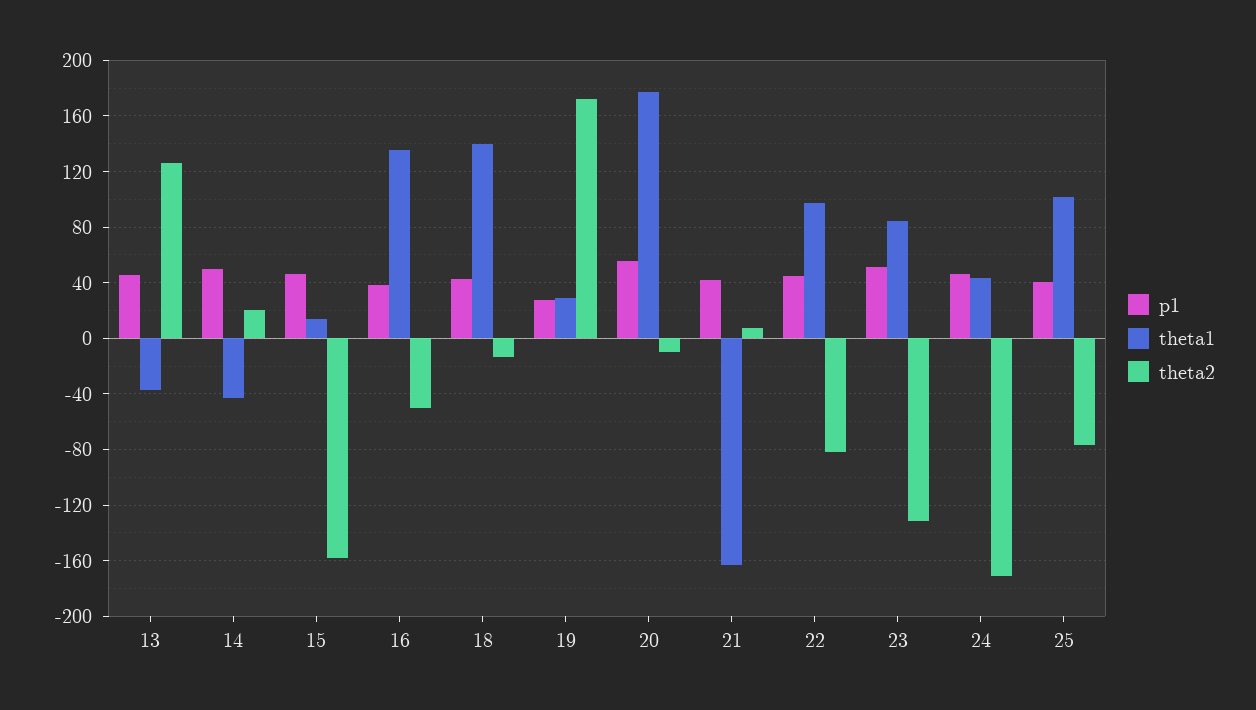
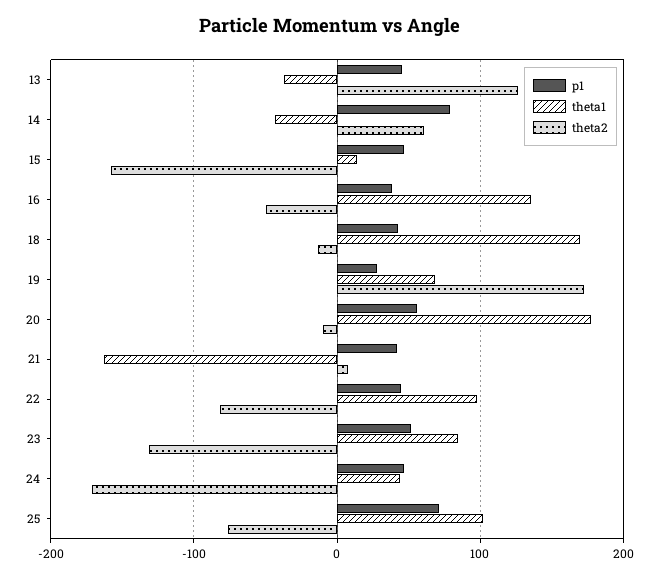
  {
    "p1": {
      "13": 45,
-     "14": 50,
+     "14": 80,
      "15": 45,
      "16": 40,
      "18": 45,
      "19": 25,
      "20": 55,
      "21": 40,
      "22": 45,
      "23": 50,
      "24": 45,
-     "25": 40
+     "25": 70
    },
    "theta1": {
      "13": -35,
      "14": -45,
      "15": 15,
      "16": 135,
-     "18": 140,
+     "18": 170,
-     "19": 30,
+     "19": 70,
      "20": 175,
      "21": -165,
      "22": 100,
      "23": 85,
      "24": 45,
      "25": 100
    },
    "theta2": {
      "13": 125,
-     "14": 20,
+     "14": 60,
      "15": -160,
      "16": -50,
      "18": -15,
      "19": 170,
      "20": -10,
      "21": 10,
      "22": -80,
      "23": -130,
      "24": -170,
      "25": -75
    }
  }

